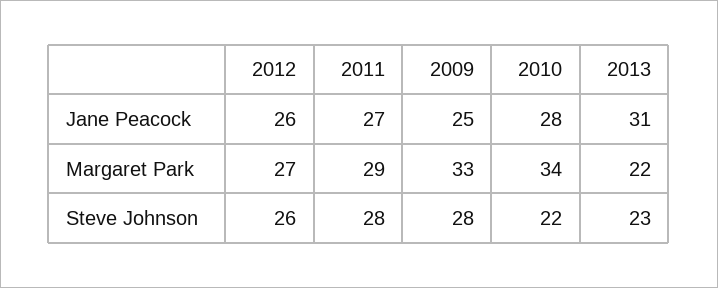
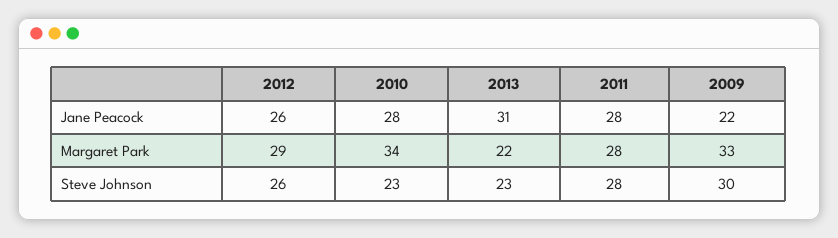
  {
    "2012": {
      "Jane Peacock": 26,
-     "Margaret Park": 27,
+     "Margaret Park": 29,
      "Steve Johnson": 26
    },
    "2011": {
-     "Jane Peacock": 27,
+     "Jane Peacock": 28,
-     "Margaret Park": 29,
+     "Margaret Park": 28,
      "Steve Johnson": 28
    },
    "2009": {
-     "Jane Peacock": 25,
+     "Jane Peacock": 22,
      "Margaret Park": 33,
-     "Steve Johnson": 28
+     "Steve Johnson": 30
    },
    "2010": {
      "Jane Peacock": 28,
      "Margaret Park": 34,
-     "Steve Johnson": 22
+     "Steve Johnson": 23
    },
    "2013": {
      "Jane Peacock": 31,
      "Margaret Park": 22,
      "Steve Johnson": 23
    }
  }

